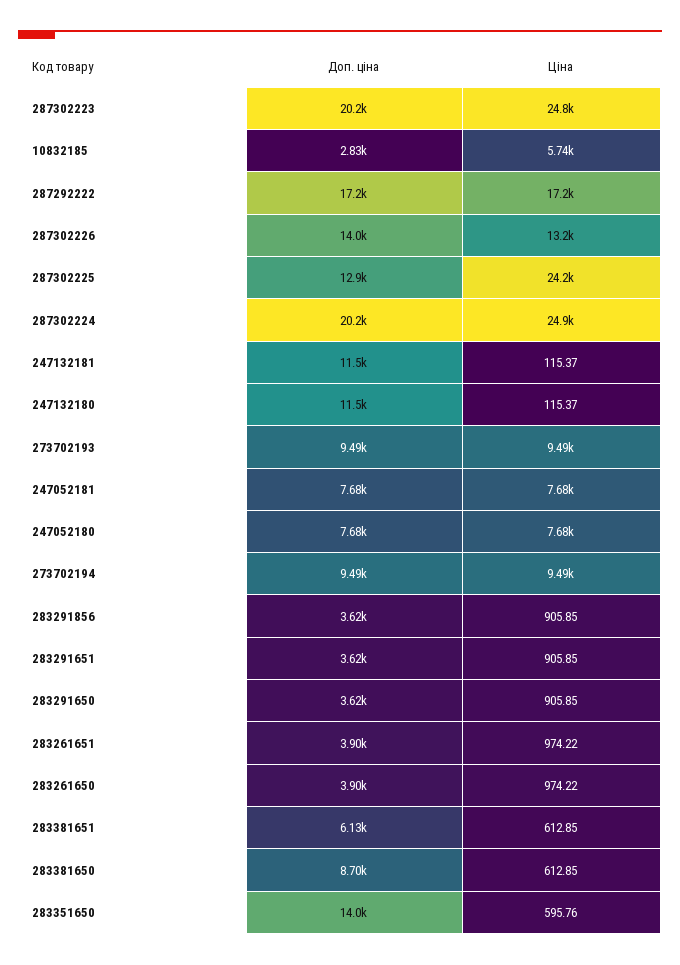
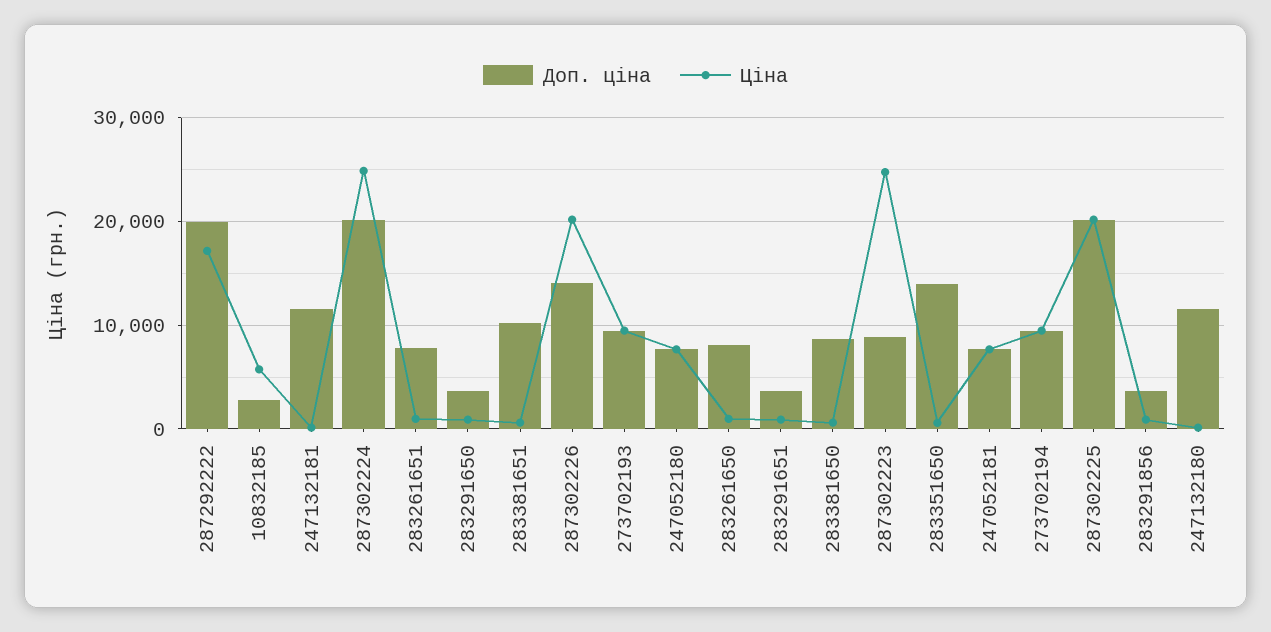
  {
    "Доп. ціна": {
-     "287302223": 20200,
+     "287302223": 9000,
      "10832185": 2830,
-     "287292222": 17200,
+     "287292222": 20000,
      "287302226": 14000,
-     "287302225": 12900,
+     "287302225": 20000,
      "287302224": 20200,
      "247132181": 11500,
      "247132180": 11500,
      "273702193": 9490,
      "247052181": 7680,
      "247052180": 7680,
      "273702194": 9490,
      "283291856": 3620,
      "283291651": 3620,
      "283291650": 3620,
-     "283261651": 3900,
+     "283261651": 8000,
-     "283261650": 3900,
+     "283261650": 8000,
-     "283381651": 6130,
+     "283381651": 10000,
      "283381650": 8700,
      "283351650": 14000
    },
    "Ціна": {
      "287302223": 24800,
      "10832185": 5740,
      "287292222": 17200,
-     "287302226": 13200,
+     "287302226": 20000,
-     "287302225": 24200,
+     "287302225": 20000,
      "287302224": 24900,
      "247132181": 115.37,
      "247132180": 115.37,
      "273702193": 9490,
      "247052181": 7680,
      "247052180": 7680,
      "273702194": 9490,
      "283291856": 905.85,
      "283291651": 905.85,
      "283291650": 905.85,
      "283261651": 974.22,
      "283261650": 974.22,
      "283381651": 612.85,
      "283381650": 612.85,
      "283351650": 595.76
    }
  }

